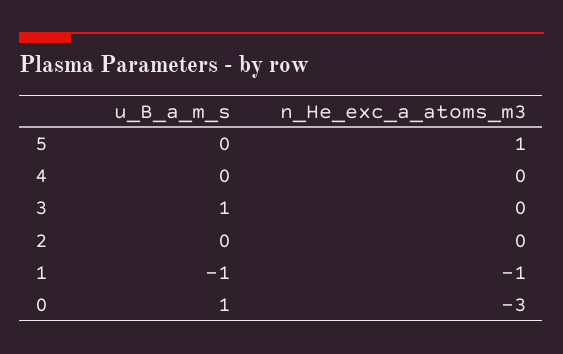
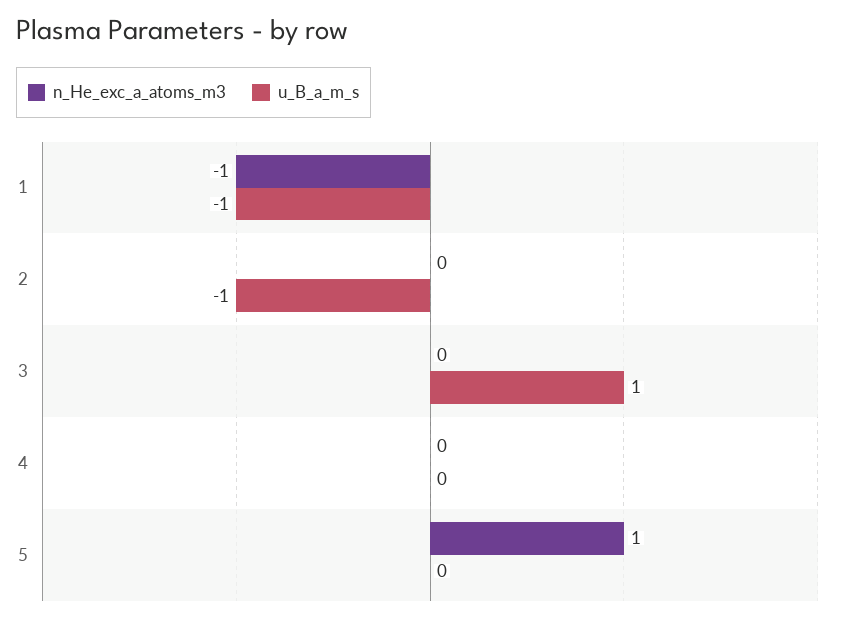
  {
    "u_B_a_m_s": {
      "5": 0,
      "4": 0,
      "3": 1,
-     "2": 0,
+     "2": -1,
-     "1": -1,
+     "1": -1
-     "0": 1
    },
    "n_He_exc_a_atoms_m3": {
      "5": 1,
      "4": 0,
      "3": 0,
      "2": 0,
-     "1": -1,
+     "1": -1
-     "0": -3
    }
  }

